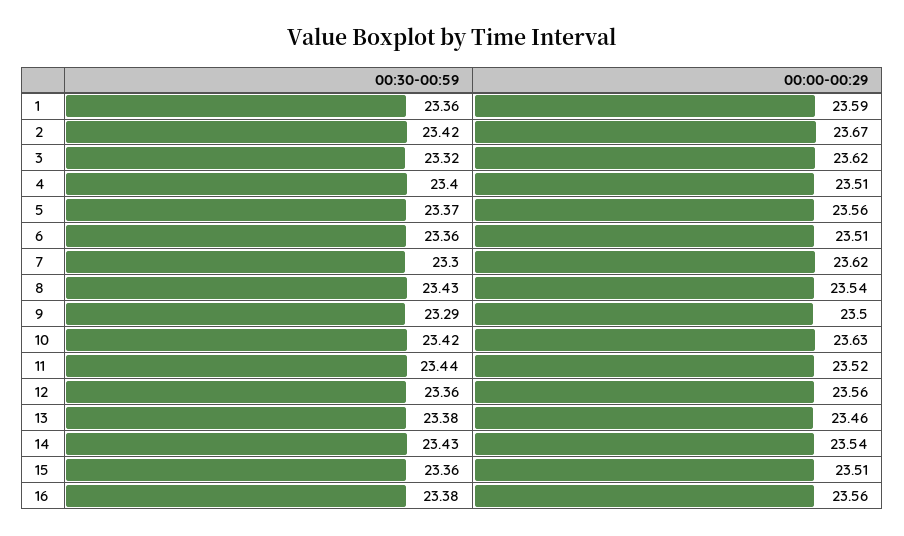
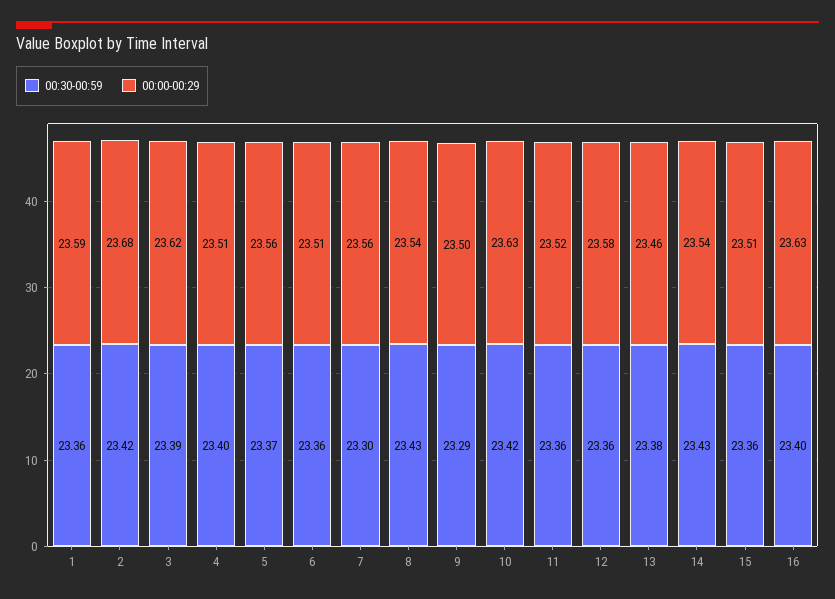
  {
    "00:30-00:59": {
      "1": 23.36,
      "2": 23.42,
-     "3": 23.32,
+     "3": 23.39,
      "4": 23.4,
      "5": 23.37,
      "6": 23.36,
      "7": 23.3,
      "8": 23.43,
      "9": 23.29,
      "10": 23.42,
-     "11": 23.44,
+     "11": 23.36,
      "12": 23.36,
      "13": 23.38,
      "14": 23.43,
      "15": 23.36,
-     "16": 23.38
+     "16": 23.4
    },
    "00:00-00:29": {
      "1": 23.59,
-     "2": 23.67,
+     "2": 23.68,
      "3": 23.62,
      "4": 23.51,
      "5": 23.56,
      "6": 23.51,
-     "7": 23.62,
+     "7": 23.56,
      "8": 23.54,
      "9": 23.5,
      "10": 23.63,
      "11": 23.52,
-     "12": 23.56,
+     "12": 23.58,
      "13": 23.46,
      "14": 23.54,
      "15": 23.51,
-     "16": 23.56
+     "16": 23.63
    }
  }

